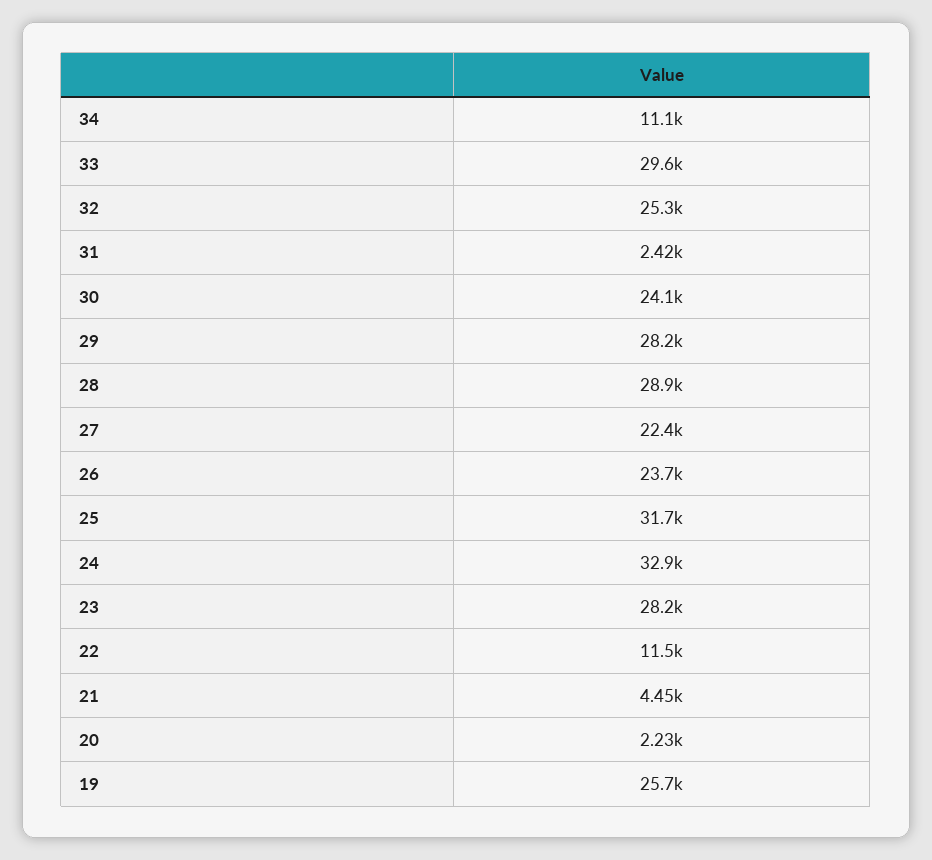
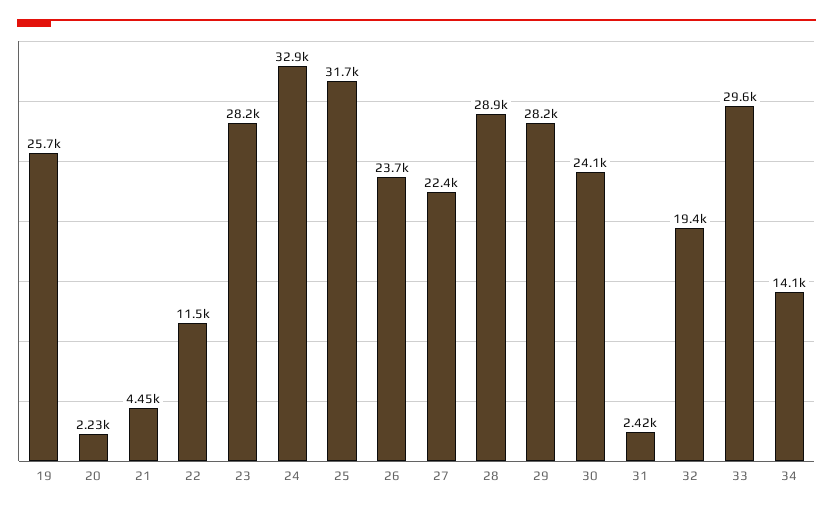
  {
-   "34": 11100,
+   "34": 14100,
    "33": 29600,
-   "32": 25300,
+   "32": 19400,
    "31": 2420,
    "30": 24100,
    "29": 28200,
    "28": 28900,
    "27": 22400,
    "26": 23700,
    "25": 31700,
    "24": 32900,
    "23": 28200,
    "22": 11500,
    "21": 4450,
    "20": 2230,
    "19": 25700
  }

